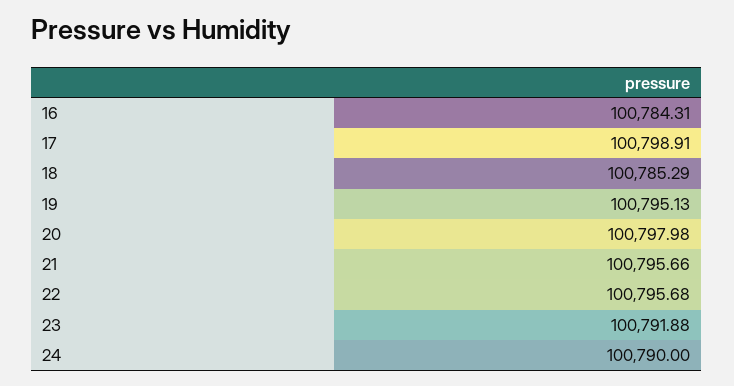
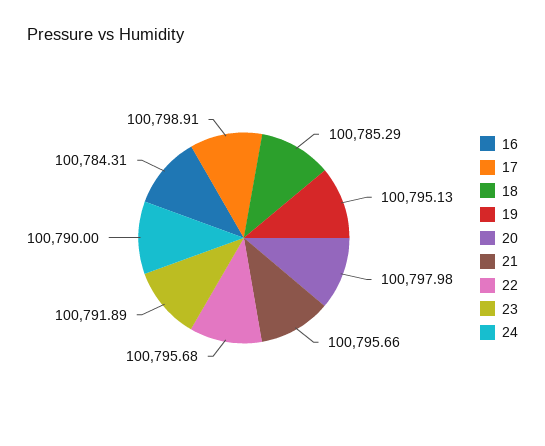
  {
    "16": 100784.31,
    "17": 100798.91,
    "18": 100785.29,
    "19": 100795.13,
    "20": 100797.98,
    "21": 100795.66,
    "22": 100795.68,
-   "23": 100791.88,
+   "23": 100791.89,
    "24": 100790
  }

